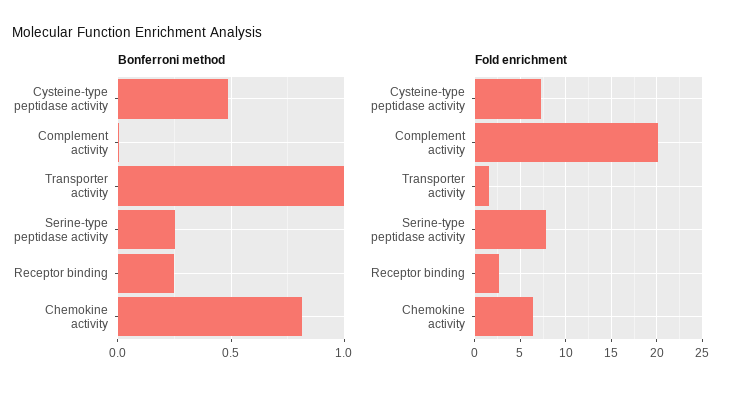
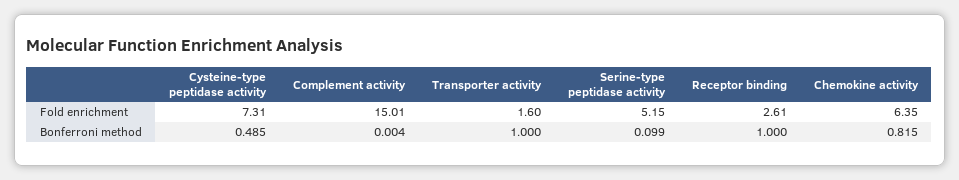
  {
    "Bonferroni method": {
      "Cysteine-type peptidase activity": 0.485,
      "Complement activity": 0.004,
      "Transporter activity": 1,
-     "Serine-type peptidase activity": 0.25,
+     "Serine-type peptidase activity": 0.099,
-     "Receptor binding": 0.25,
+     "Receptor binding": 1,
      "Chemokine activity": 0.815
    },
    "Fold enrichment": {
      "Cysteine-type peptidase activity": 7.31,
-     "Complement activity": 20,
+     "Complement activity": 15.01,
      "Transporter activity": 1.6,
-     "Serine-type peptidase activity": 8,
+     "Serine-type peptidase activity": 5.15,
      "Receptor binding": 2.61,
      "Chemokine activity": 6.35
    }
  }

